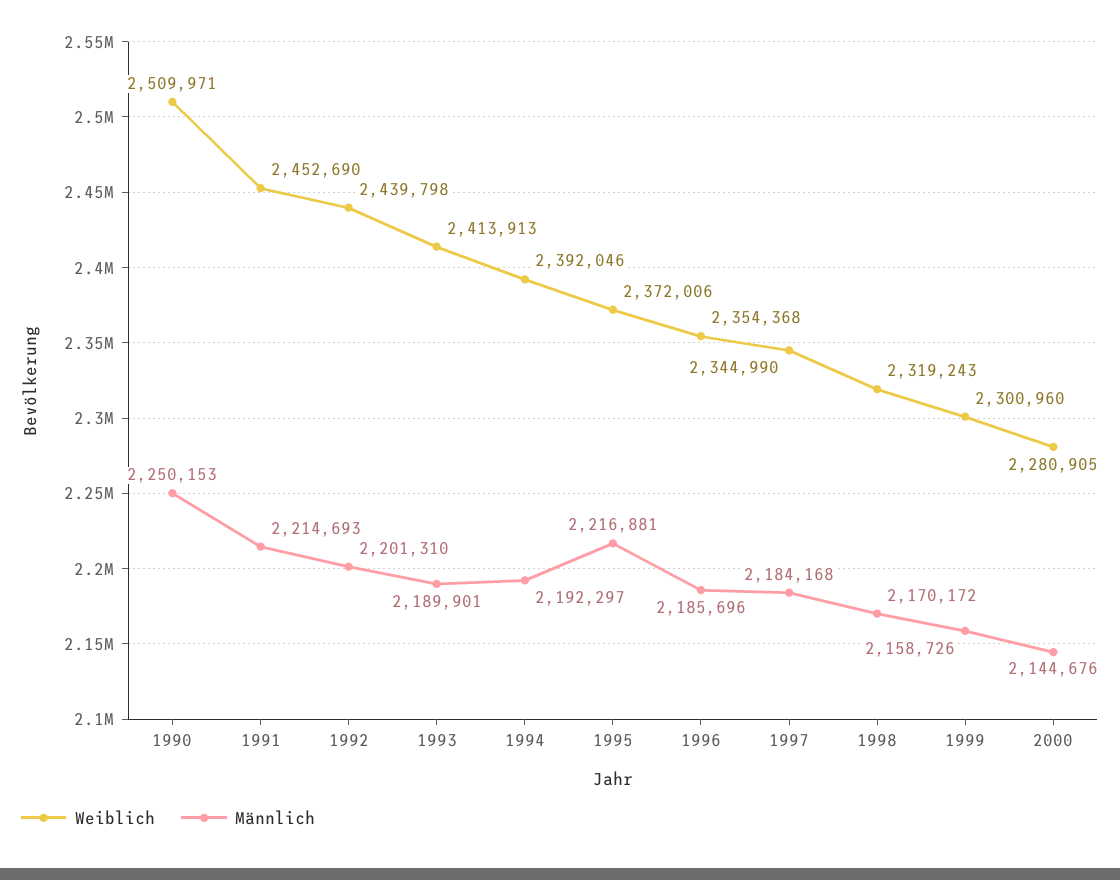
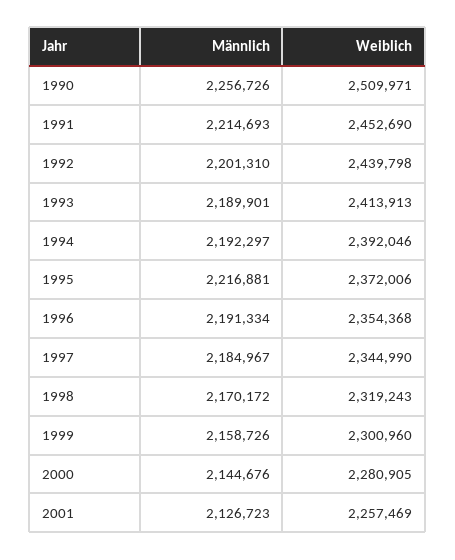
  {
    "Weiblich": {
      "1990": 2509971,
      "1991": 2452690,
      "1992": 2439798,
      "1993": 2413913,
      "1994": 2392046,
      "1995": 2372006,
      "1996": 2354368,
      "1997": 2344990,
      "1998": 2319243,
      "1999": 2300960,
-     "2000": 2280905
+     "2000": 2280905,
+     "2001": 2257469
    },
    "Männlich": {
-     "1990": 2250153,
+     "1990": 2256726,
      "1991": 2214693,
      "1992": 2201310,
      "1993": 2189901,
      "1994": 2192297,
      "1995": 2216881,
-     "1996": 2185696,
+     "1996": 2191334,
-     "1997": 2184168,
+     "1997": 2184967,
      "1998": 2170172,
      "1999": 2158726,
-     "2000": 2144676
+     "2000": 2144676,
+     "2001": 2126723
    }
  }

